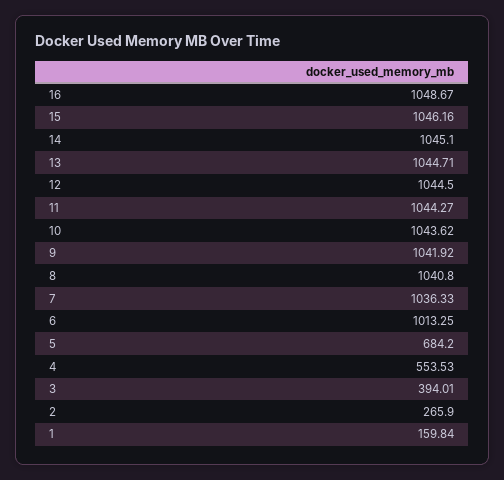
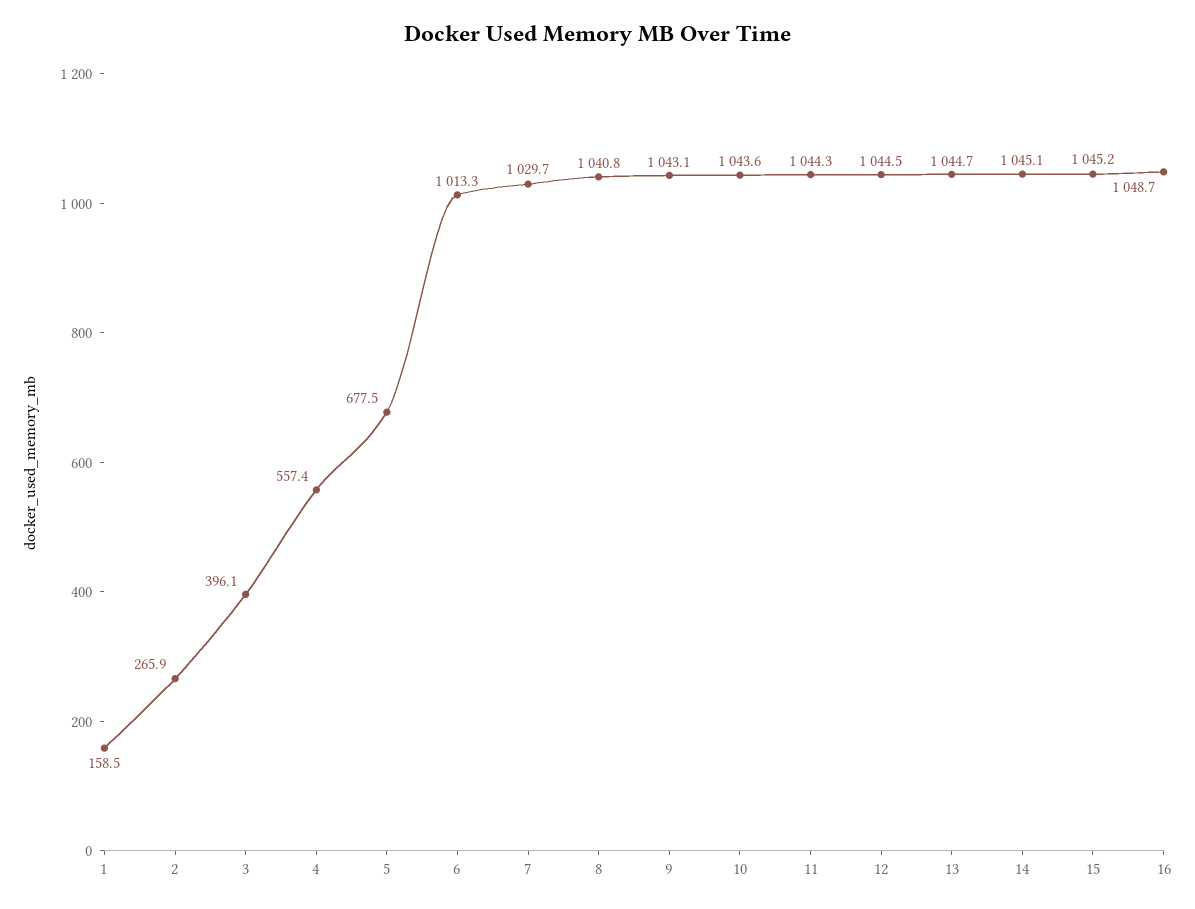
  {
    "16": 1048.67,
-   "15": 1046.16,
+   "15": 1045.2,
    "14": 1045.1,
    "13": 1044.71,
    "12": 1044.5,
    "11": 1044.27,
    "10": 1043.62,
-   "9": 1041.92,
+   "9": 1043.1,
    "8": 1040.8,
-   "7": 1036.33,
+   "7": 1029.7,
    "6": 1013.25,
-   "5": 684.2,
+   "5": 677.5,
-   "4": 553.53,
+   "4": 557.4,
-   "3": 394.01,
+   "3": 396.1,
    "2": 265.9,
-   "1": 159.84
+   "1": 158.5
  }

